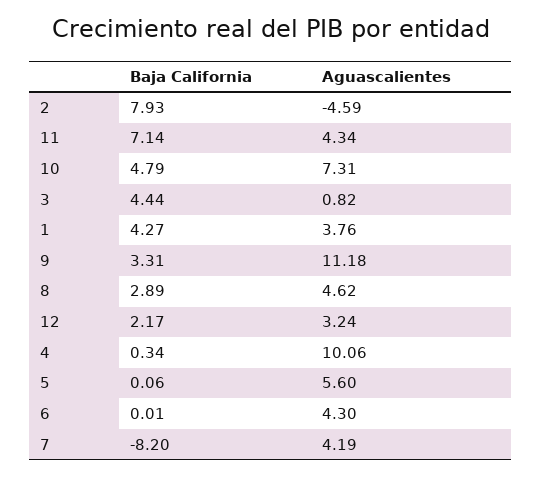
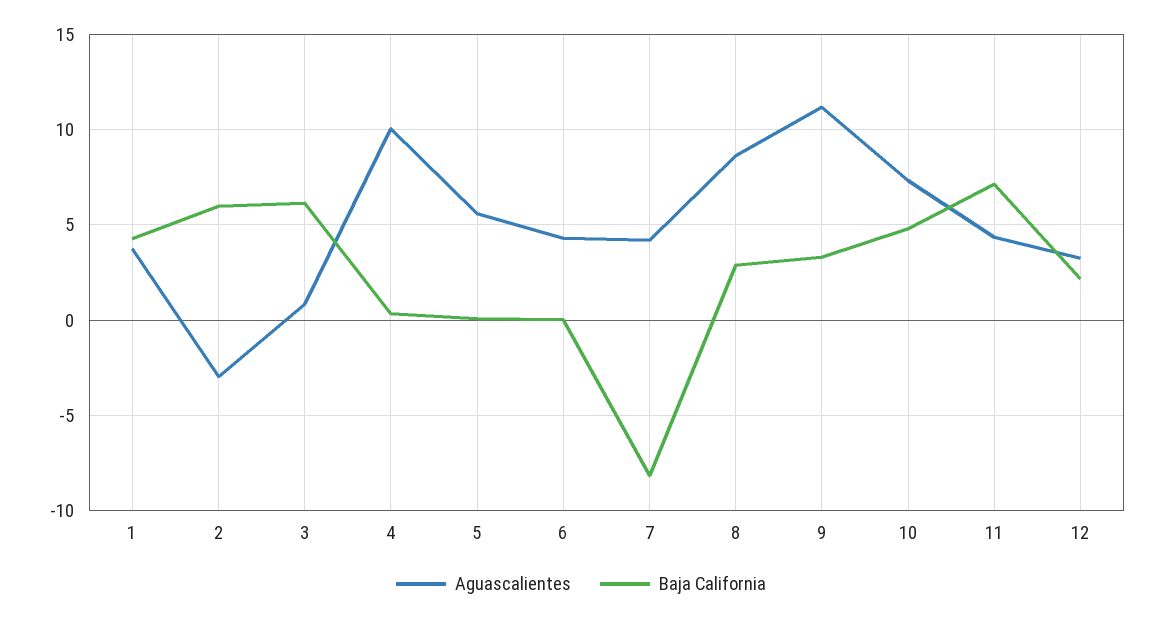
  {
    "Baja California": {
-     "2": 7.93,
+     "2": 6,
      "11": 7.14,
      "10": 4.79,
-     "3": 4.44,
+     "3": 6,
      "1": 4.27,
      "9": 3.31,
      "8": 2.89,
      "12": 2.17,
      "4": 0.34,
      "5": 0.06,
      "6": 0.01,
      "7": -8.2
    },
    "Aguascalientes": {
-     "2": -4.59,
+     "2": -3,
      "11": 4.34,
      "10": 7.31,
      "3": 0.82,
      "1": 3.76,
      "9": 11.18,
-     "8": 4.62,
+     "8": 8.5,
      "12": 3.24,
      "4": 10.06,
      "5": 5.6,
      "6": 4.3,
      "7": 4.19
    }
  }

